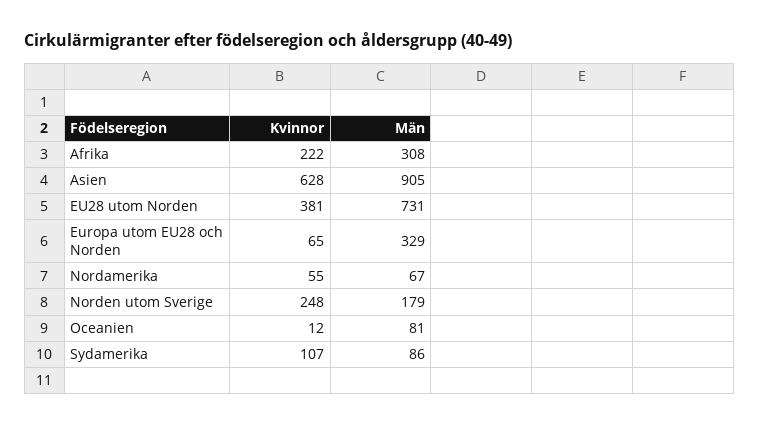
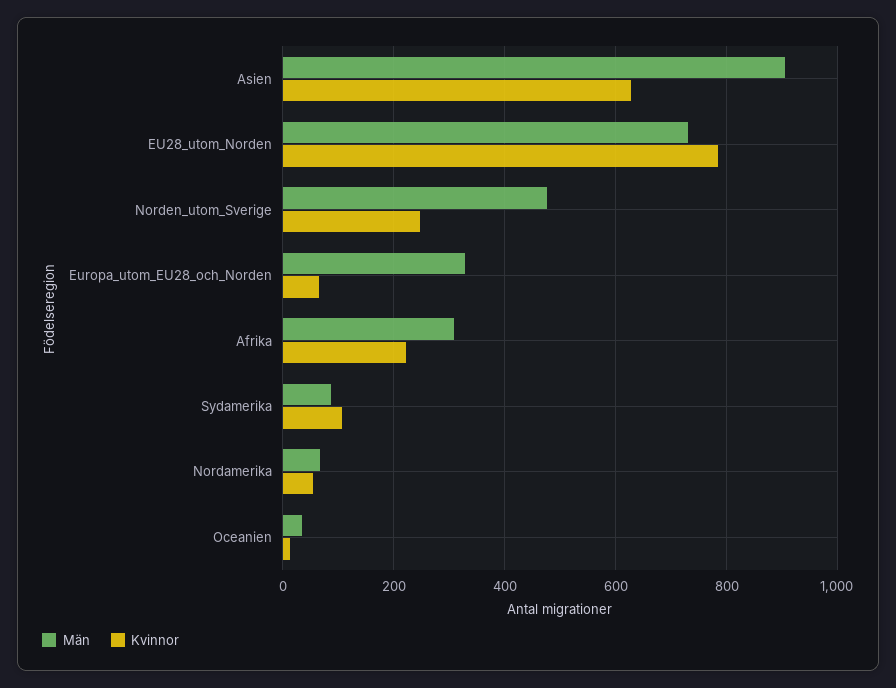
  {
    "Kvinnor": {
      "Afrika": 222,
      "Asien": 628,
-     "EU28 utom Norden": 381,
+     "EU28 utom Norden": 780,
      "Europa utom EU28 och Norden": 65,
      "Nordamerika": 55,
      "Norden utom Sverige": 248,
      "Oceanien": 12,
      "Sydamerika": 107
    },
    "Män": {
      "Afrika": 308,
      "Asien": 905,
      "EU28 utom Norden": 731,
      "Europa utom EU28 och Norden": 329,
      "Nordamerika": 67,
-     "Norden utom Sverige": 179,
+     "Norden utom Sverige": 480,
-     "Oceanien": 81,
+     "Oceanien": 40,
      "Sydamerika": 86
    }
  }

